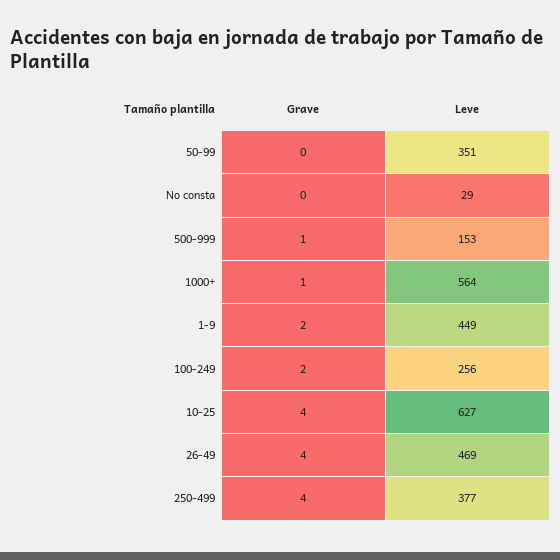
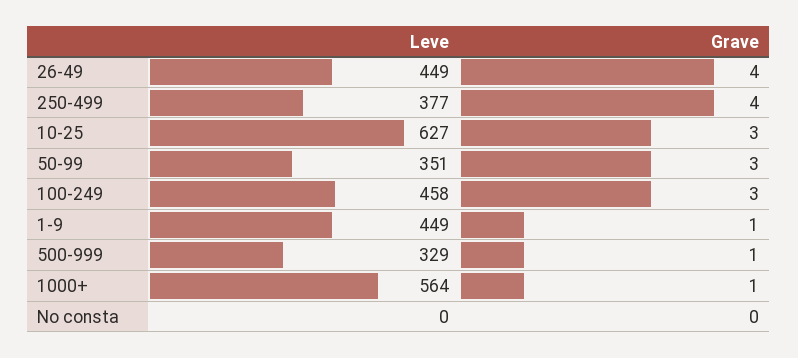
  {
    "Grave": {
-     "50-99": 0,
+     "50-99": 3,
      "No consta": 0,
      "500-999": 1,
      "1000+": 1,
-     "1-9": 2,
+     "1-9": 1,
-     "100-249": 2,
+     "100-249": 3,
-     "10-25": 4,
+     "10-25": 3,
      "26-49": 4,
      "250-499": 4
    },
    "Leve": {
      "50-99": 351,
-     "No consta": 29,
+     "No consta": 0,
-     "500-999": 153,
+     "500-999": 329,
      "1000+": 564,
      "1-9": 449,
-     "100-249": 256,
+     "100-249": 458,
      "10-25": 627,
-     "26-49": 469,
+     "26-49": 449,
      "250-499": 377
    }
  }

